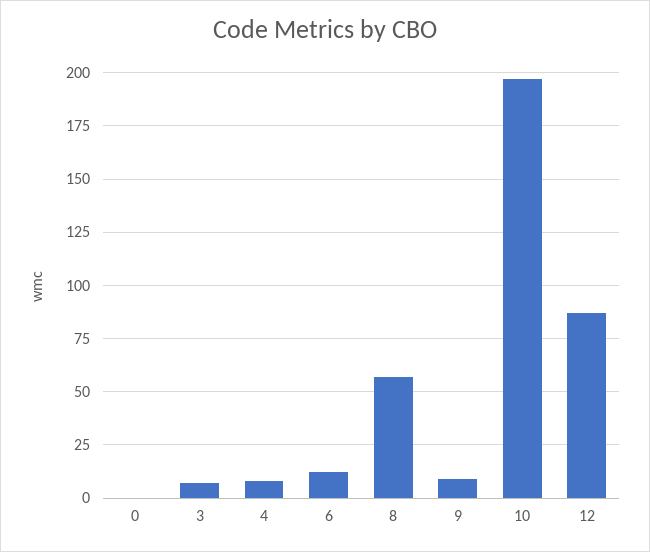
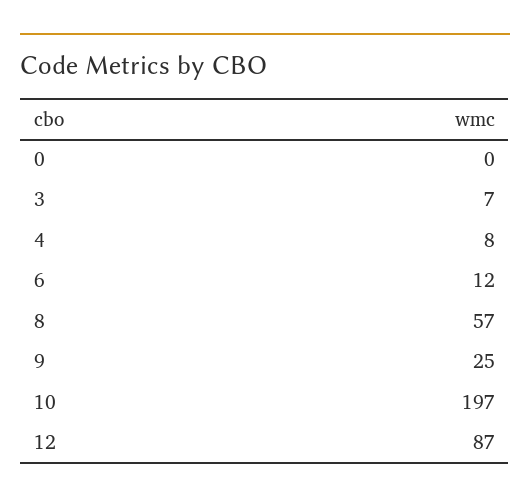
  {
    "0": 0,
    "3": 7,
    "4": 8,
    "6": 12,
    "8": 57,
-   "9": 10,
+   "9": 25,
    "10": 197,
    "12": 87
  }

